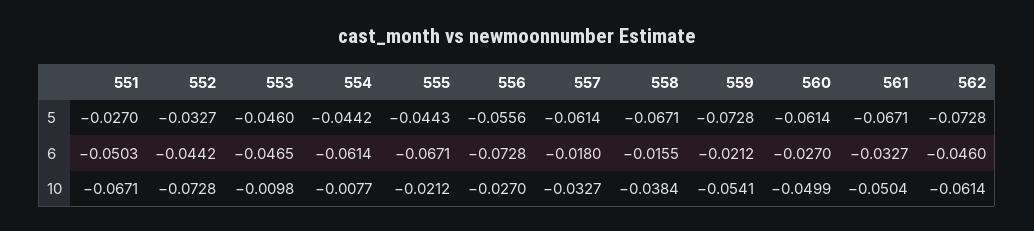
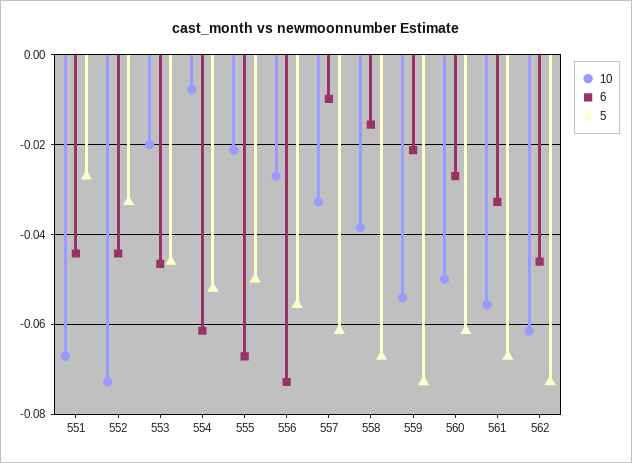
  {
    "5": {
      "551": -0.027,
      "552": -0.0327,
      "553": -0.046,
-     "554": -0.0442,
+     "554": -0.052,
-     "555": -0.0443,
+     "555": -0.05,
      "556": -0.0556,
      "557": -0.0614,
      "558": -0.0671,
      "559": -0.0728,
      "560": -0.0614,
      "561": -0.0671,
      "562": -0.0728
    },
    "6": {
-     "551": -0.0503,
+     "551": -0.044,
      "552": -0.0442,
      "553": -0.0465,
      "554": -0.0614,
      "555": -0.0671,
      "556": -0.0728,
-     "557": -0.018,
+     "557": -0.01,
      "558": -0.0155,
      "559": -0.0212,
      "560": -0.027,
      "561": -0.0327,
      "562": -0.046
    },
    "10": {
      "551": -0.0671,
      "552": -0.0728,
-     "553": -0.0098,
+     "553": -0.02,
      "554": -0.0077,
      "555": -0.0212,
      "556": -0.027,
      "557": -0.0327,
      "558": -0.0384,
      "559": -0.0541,
      "560": -0.0499,
-     "561": -0.0504,
+     "561": -0.056,
      "562": -0.0614
    }
  }

